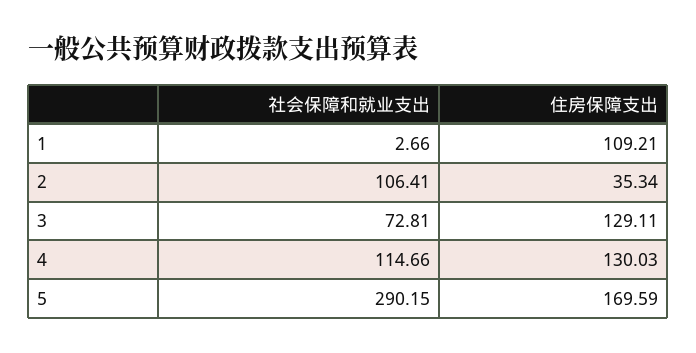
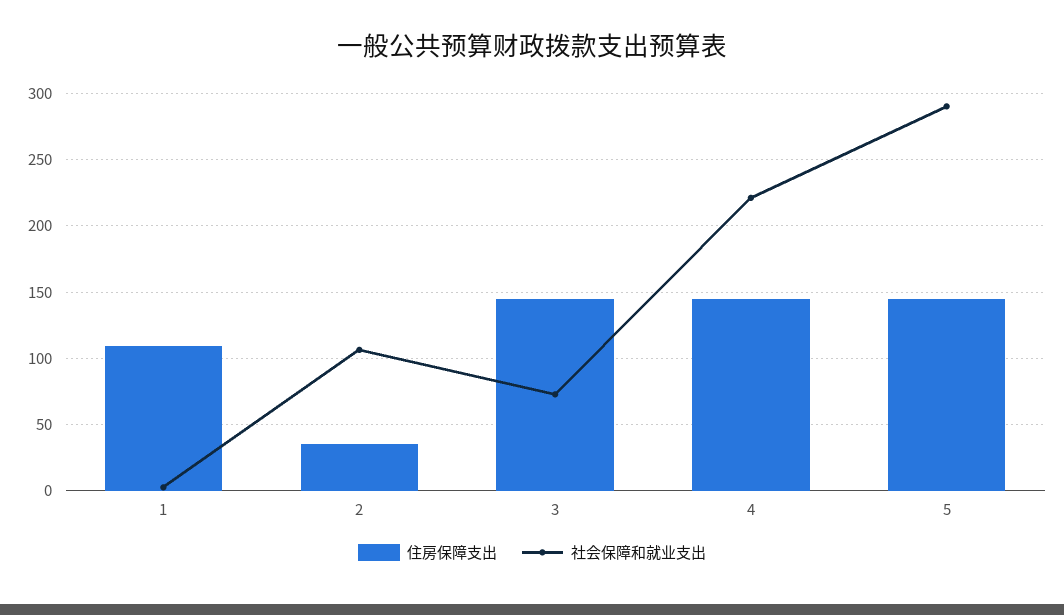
  {
    "社会保障和就业支出": {
      "1": 2.66,
      "2": 106.41,
      "3": 72.81,
-     "4": 114.66,
+     "4": 220,
      "5": 290.15
    },
    "住房保障支出": {
      "1": 109.21,
      "2": 35.34,
-     "3": 129.11,
+     "3": 145,
-     "4": 130.03,
+     "4": 145,
-     "5": 169.59
+     "5": 145
    }
  }

